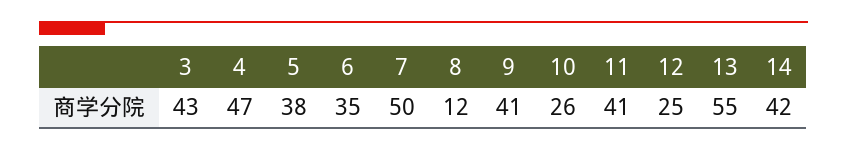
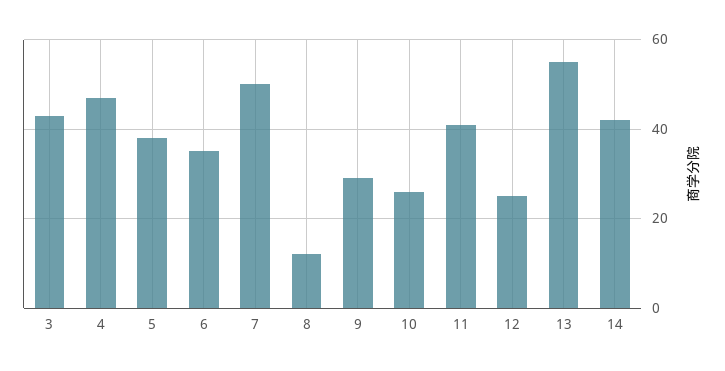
  {
    "3": 43,
    "4": 47,
    "5": 38,
    "6": 35,
    "7": 50,
    "8": 12,
-   "9": 41,
+   "9": 30,
    "10": 26,
    "11": 41,
    "12": 25,
    "13": 55,
    "14": 42
  }

